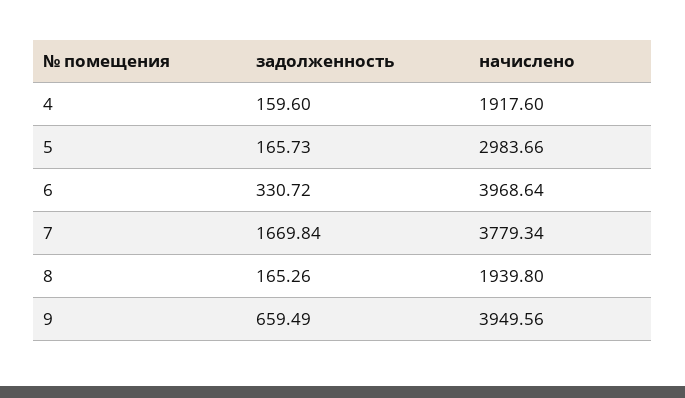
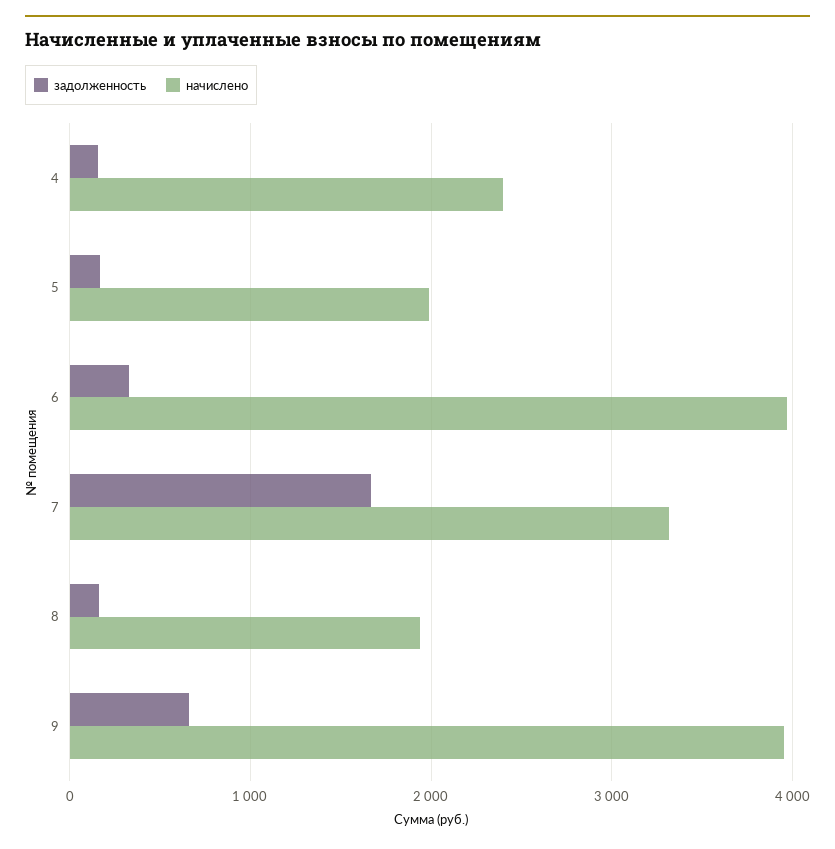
  {
    "задолженность": {
      "4": 159.6,
      "5": 165.73,
      "6": 330.72,
      "7": 1669.84,
      "8": 165.26,
      "9": 659.49
    },
    "начислено": {
-     "4": 1917.6,
+     "4": 2400,
-     "5": 2983.66,
+     "5": 2000,
      "6": 3968.64,
-     "7": 3779.34,
+     "7": 3300,
      "8": 1939.8,
      "9": 3949.56
    }
  }

